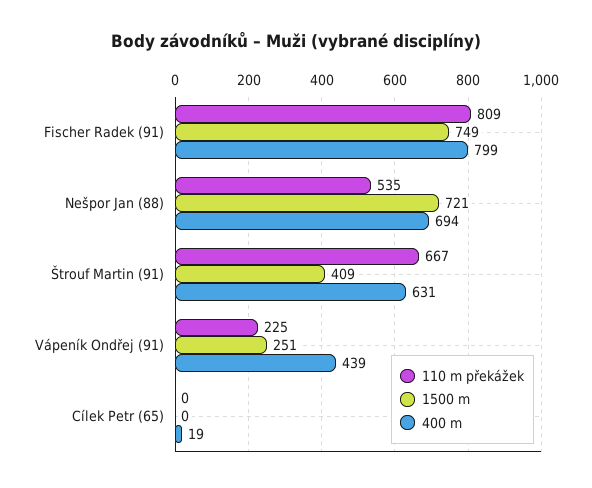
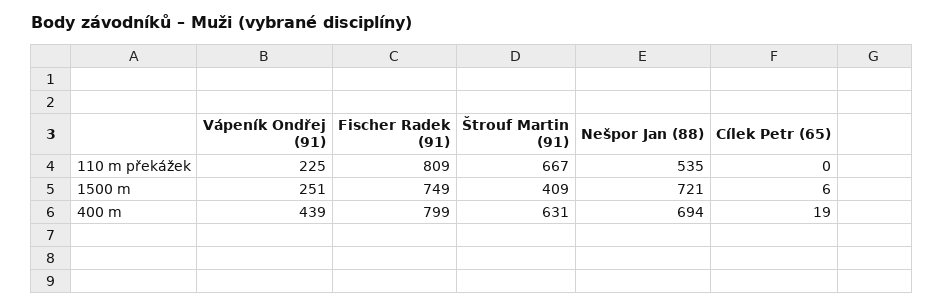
  {
    "110 m překážek": {
      "Fischer Radek (91)": 809,
      "Nešpor Jan (88)": 535,
      "Štrouf Martin (91)": 667,
      "Vápeník Ondřej (91)": 225,
      "Cílek Petr (65)": 0
    },
    "1500 m": {
      "Fischer Radek (91)": 749,
      "Nešpor Jan (88)": 721,
      "Štrouf Martin (91)": 409,
      "Vápeník Ondřej (91)": 251,
-     "Cílek Petr (65)": 0
+     "Cílek Petr (65)": 6
    },
    "400 m": {
      "Fischer Radek (91)": 799,
      "Nešpor Jan (88)": 694,
      "Štrouf Martin (91)": 631,
      "Vápeník Ondřej (91)": 439,
      "Cílek Petr (65)": 19
    }
  }

